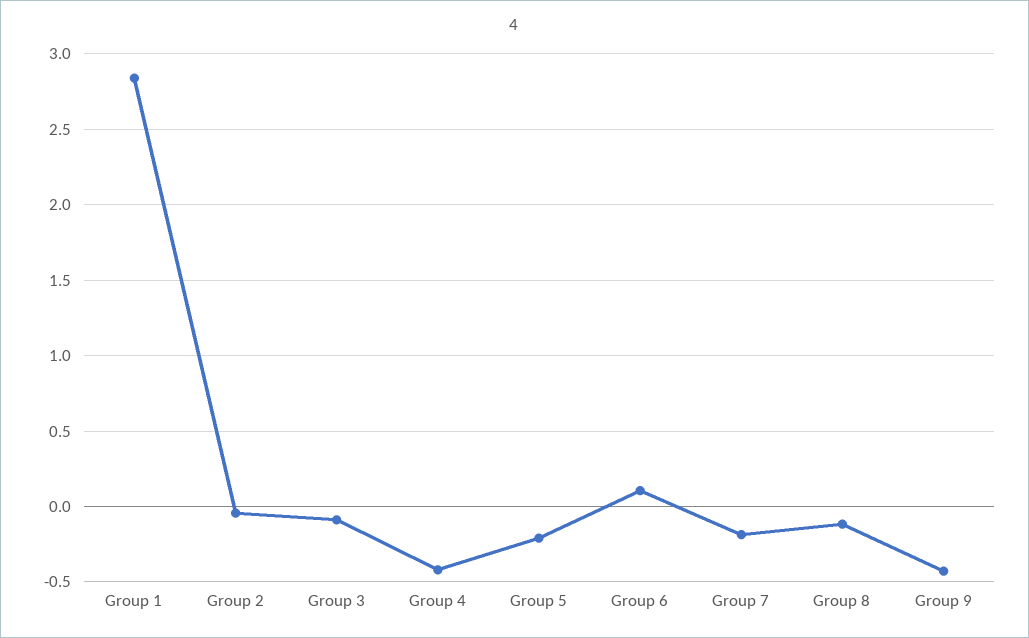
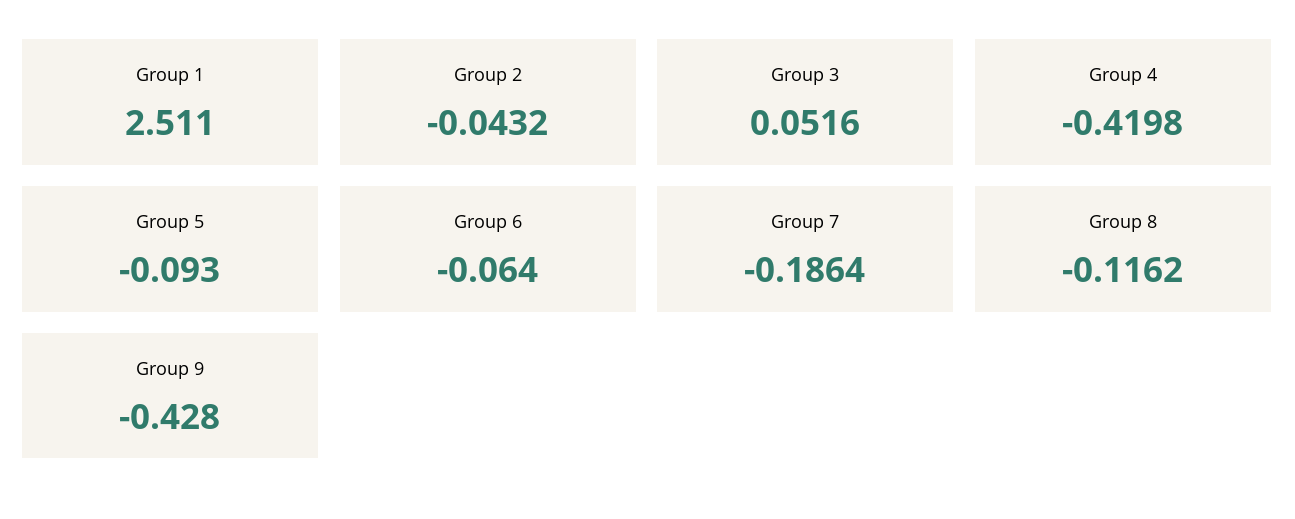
  {
-   "Group 1": 2.85,
+   "Group 1": 2.511,
    "Group 2": -0.0432,
-   "Group 3": -0.1,
+   "Group 3": 0.0516,
    "Group 4": -0.4198,
-   "Group 5": -0.2,
+   "Group 5": -0.093,
-   "Group 6": 0.1,
+   "Group 6": -0.064,
    "Group 7": -0.1864,
    "Group 8": -0.1162,
    "Group 9": -0.428
  }

